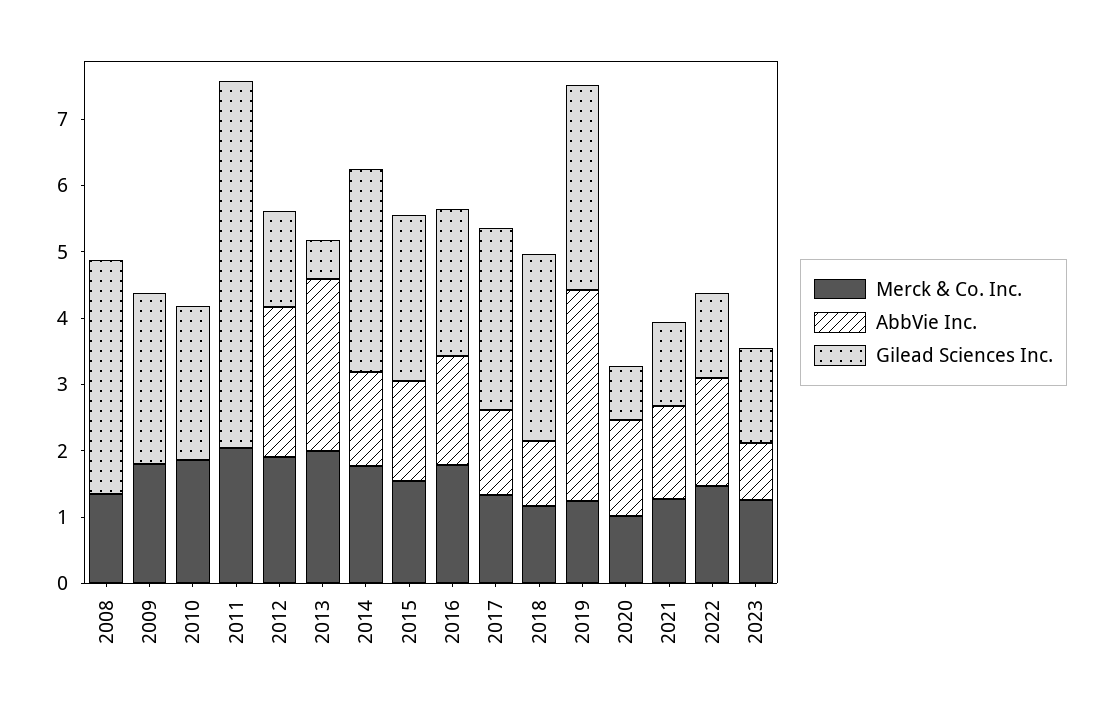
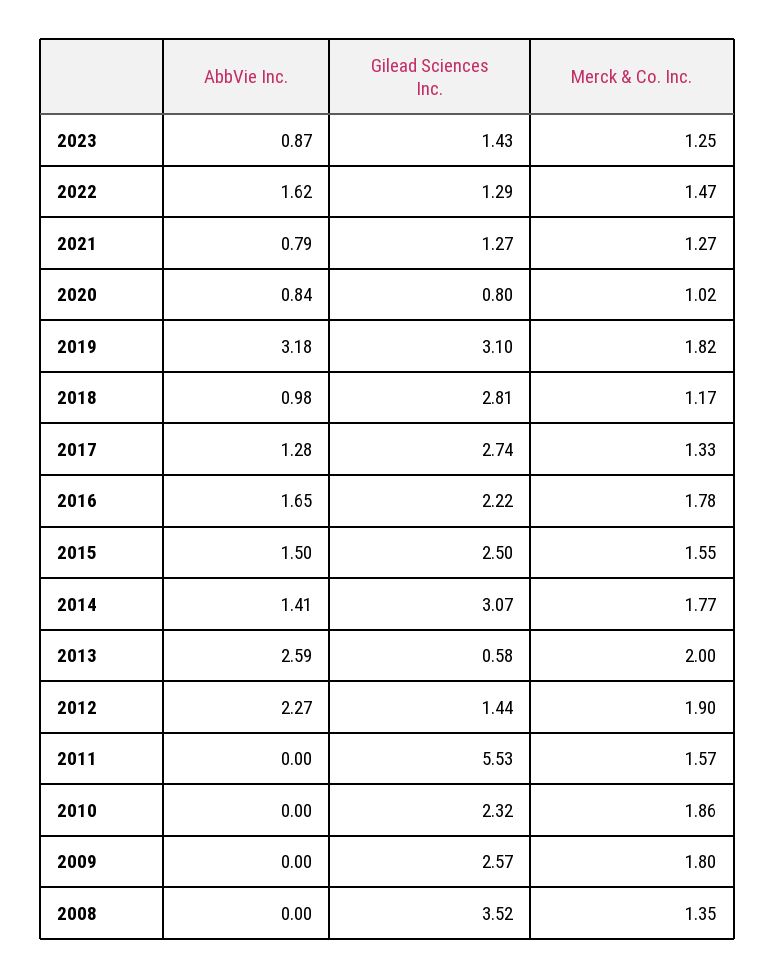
  {
    "Merck & Co. Inc.": {
      "2008": 1.35,
      "2009": 1.8,
      "2010": 1.86,
-     "2011": 2,
+     "2011": 1.57,
      "2012": 1.9,
      "2013": 2,
      "2014": 1.77,
      "2015": 1.55,
      "2016": 1.78,
      "2017": 1.33,
      "2018": 1.17,
-     "2019": 1.2,
+     "2019": 1.82,
      "2020": 1.02,
      "2021": 1.27,
      "2022": 1.47,
      "2023": 1.25
    },
    "AbbVie Inc.": {
      "2008": 0,
      "2009": 0,
      "2010": 0,
      "2011": 0,
      "2012": 2.27,
      "2013": 2.59,
      "2014": 1.41,
      "2015": 1.5,
      "2016": 1.65,
      "2017": 1.28,
      "2018": 0.98,
      "2019": 3.18,
-     "2020": 1.4,
+     "2020": 0.84,
-     "2021": 1.4,
+     "2021": 0.79,
      "2022": 1.62,
      "2023": 0.87
    },
    "Gilead Sciences Inc.": {
      "2008": 3.52,
      "2009": 2.57,
      "2010": 2.32,
      "2011": 5.53,
      "2012": 1.44,
      "2013": 0.58,
      "2014": 3.07,
      "2015": 2.5,
      "2016": 2.22,
      "2017": 2.74,
      "2018": 2.81,
      "2019": 3.1,
      "2020": 0.8,
      "2021": 1.27,
      "2022": 1.29,
      "2023": 1.43
    }
  }

